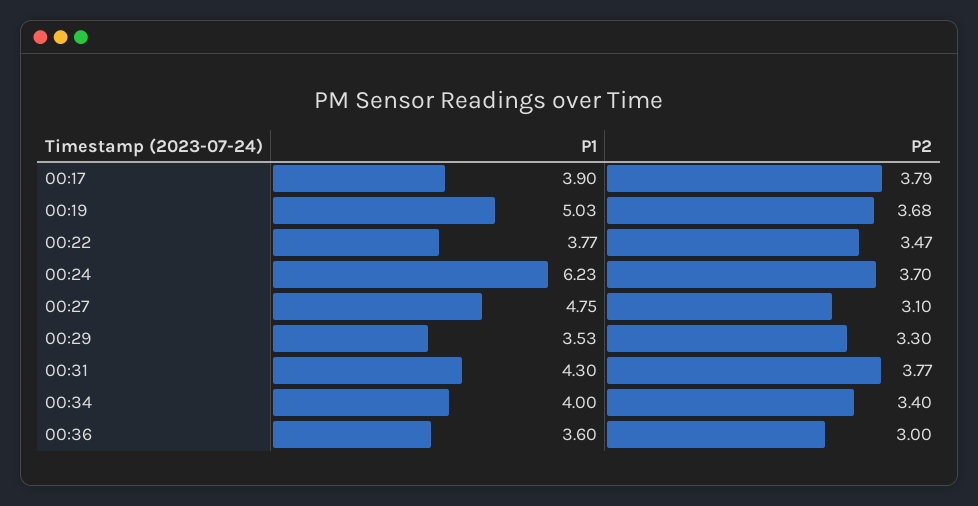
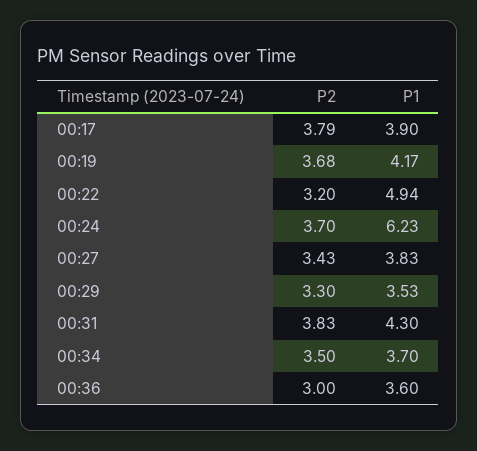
  {
    "P1": {
      "00:17": 3.9,
-     "00:19": 5.03,
+     "00:19": 4.17,
-     "00:22": 3.77,
+     "00:22": 4.94,
      "00:24": 6.23,
-     "00:27": 4.75,
+     "00:27": 3.83,
      "00:29": 3.53,
      "00:31": 4.3,
-     "00:34": 4,
+     "00:34": 3.7,
      "00:36": 3.6
    },
    "P2": {
      "00:17": 3.79,
      "00:19": 3.68,
-     "00:22": 3.47,
+     "00:22": 3.2,
      "00:24": 3.7,
-     "00:27": 3.1,
+     "00:27": 3.43,
      "00:29": 3.3,
-     "00:31": 3.77,
+     "00:31": 3.83,
-     "00:34": 3.4,
+     "00:34": 3.5,
      "00:36": 3
    }
  }

